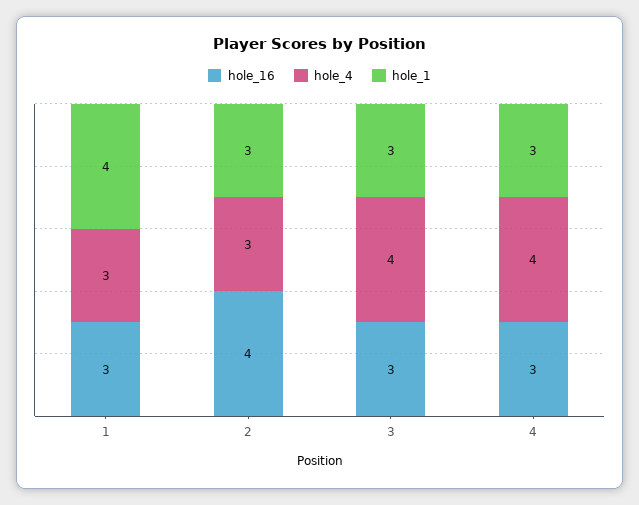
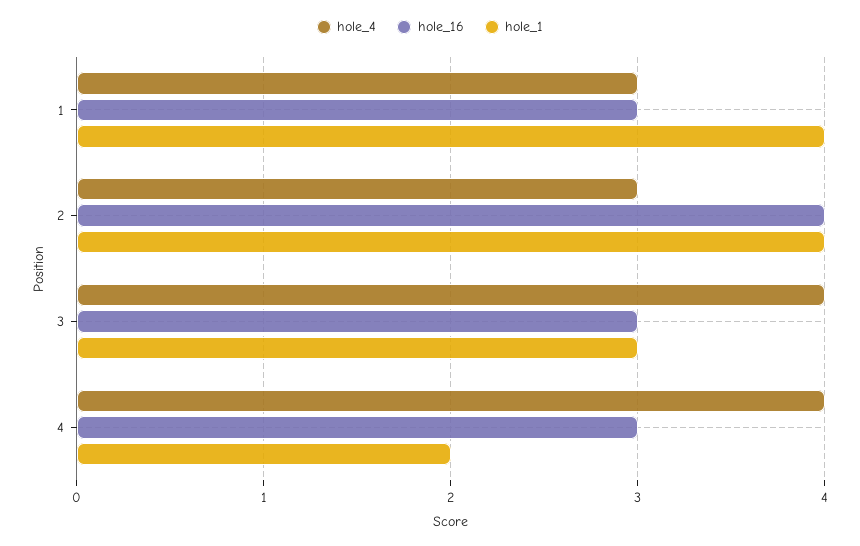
  {
    "hole_16": {
      "1": 3,
      "2": 4,
      "3": 3,
      "4": 3
    },
    "hole_4": {
      "1": 3,
      "2": 3,
      "3": 4,
      "4": 4
    },
    "hole_1": {
      "1": 4,
-     "2": 3,
+     "2": 4,
      "3": 3,
-     "4": 3
+     "4": 2
    }
  }

